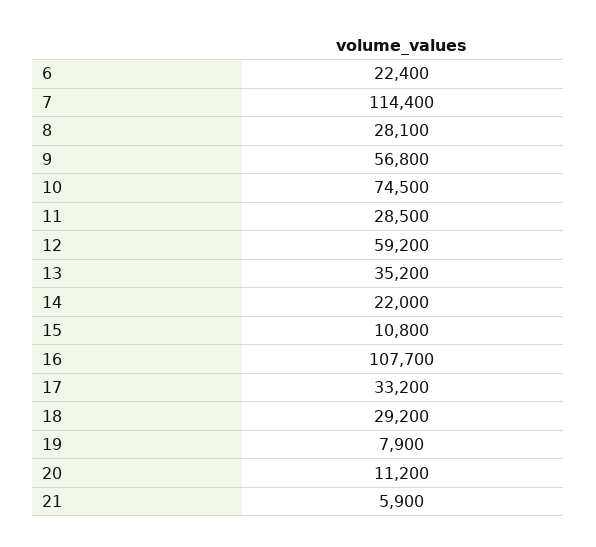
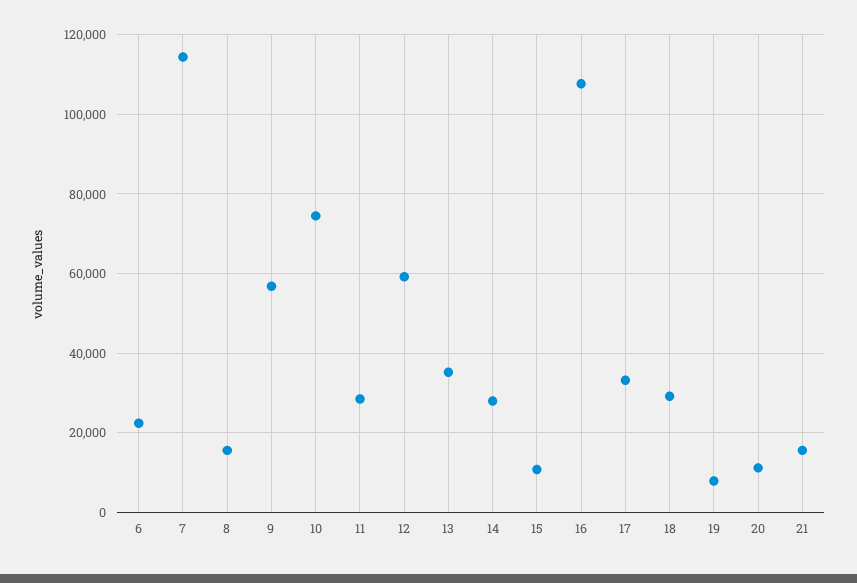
  {
    "6": 22400,
    "7": 114400,
-   "8": 28100,
+   "8": 16000,
    "9": 56800,
    "10": 74500,
    "11": 28500,
    "12": 59200,
    "13": 35200,
-   "14": 22000,
+   "14": 28000,
    "15": 10800,
    "16": 107700,
    "17": 33200,
    "18": 29200,
    "19": 7900,
    "20": 11200,
-   "21": 5900
+   "21": 16000
  }

